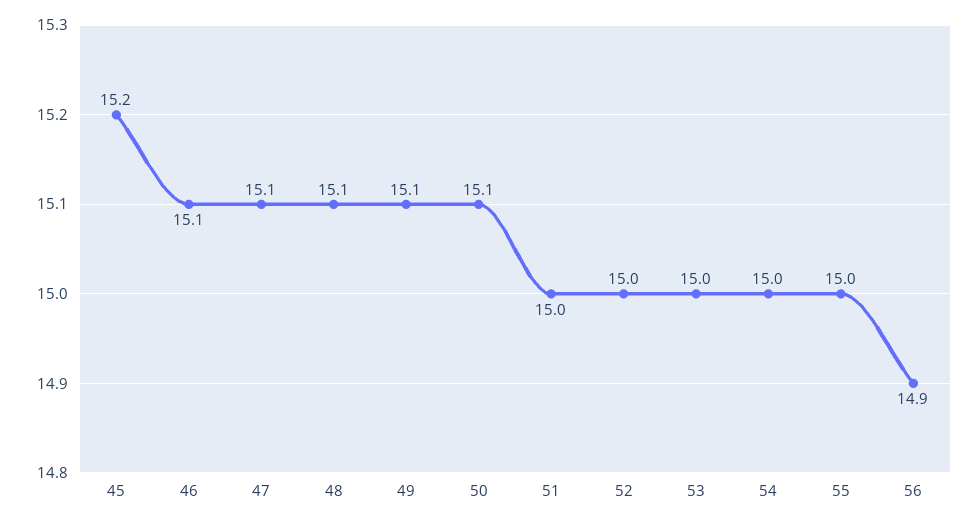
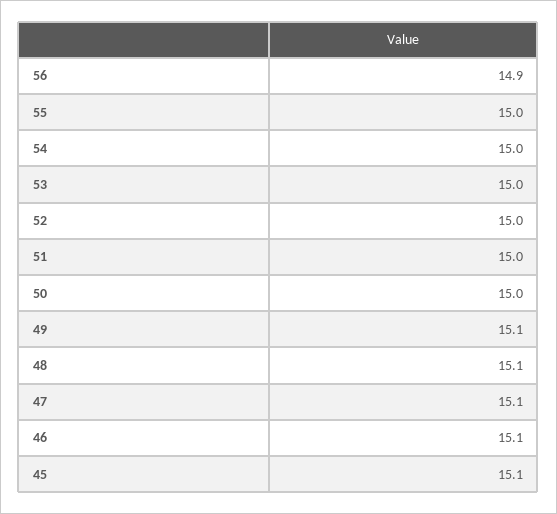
  {
-   "45": 15.2,
+   "45": 15.1,
    "46": 15.1,
    "47": 15.1,
    "48": 15.1,
    "49": 15.1,
-   "50": 15.1,
+   "50": 15,
    "51": 15,
    "52": 15,
    "53": 15,
    "54": 15,
    "55": 15,
    "56": 14.9
  }

